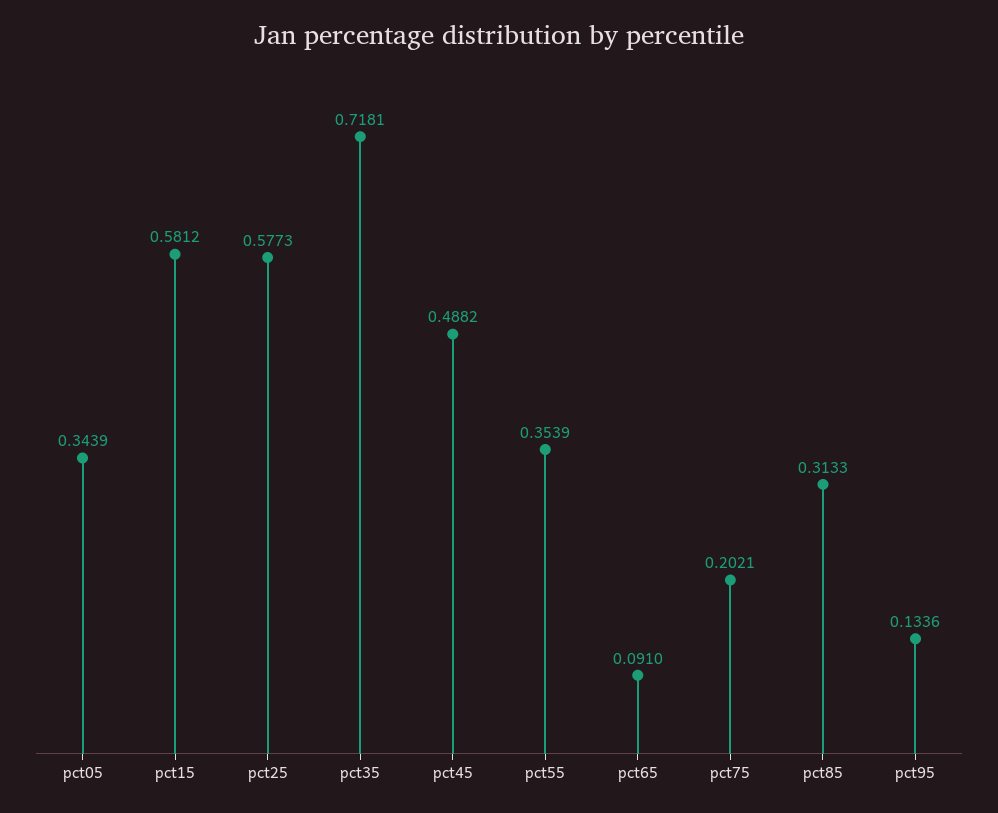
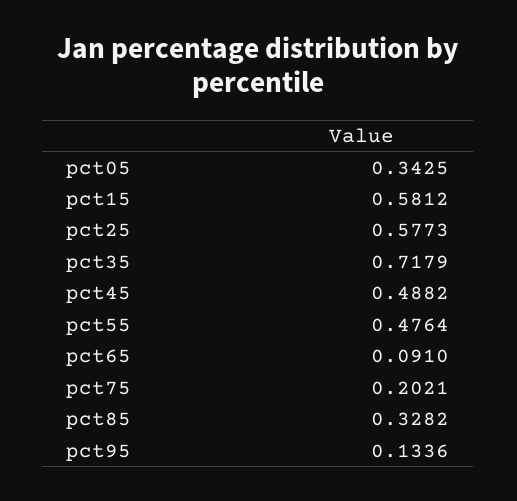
  {
-   "pct05": 0.3439,
+   "pct05": 0.3425,
    "pct15": 0.5812,
    "pct25": 0.5773,
-   "pct35": 0.7181,
+   "pct35": 0.7179,
    "pct45": 0.4882,
-   "pct55": 0.3539,
+   "pct55": 0.4764,
    "pct65": 0.091,
    "pct75": 0.2021,
-   "pct85": 0.3133,
+   "pct85": 0.3282,
    "pct95": 0.1336
  }

